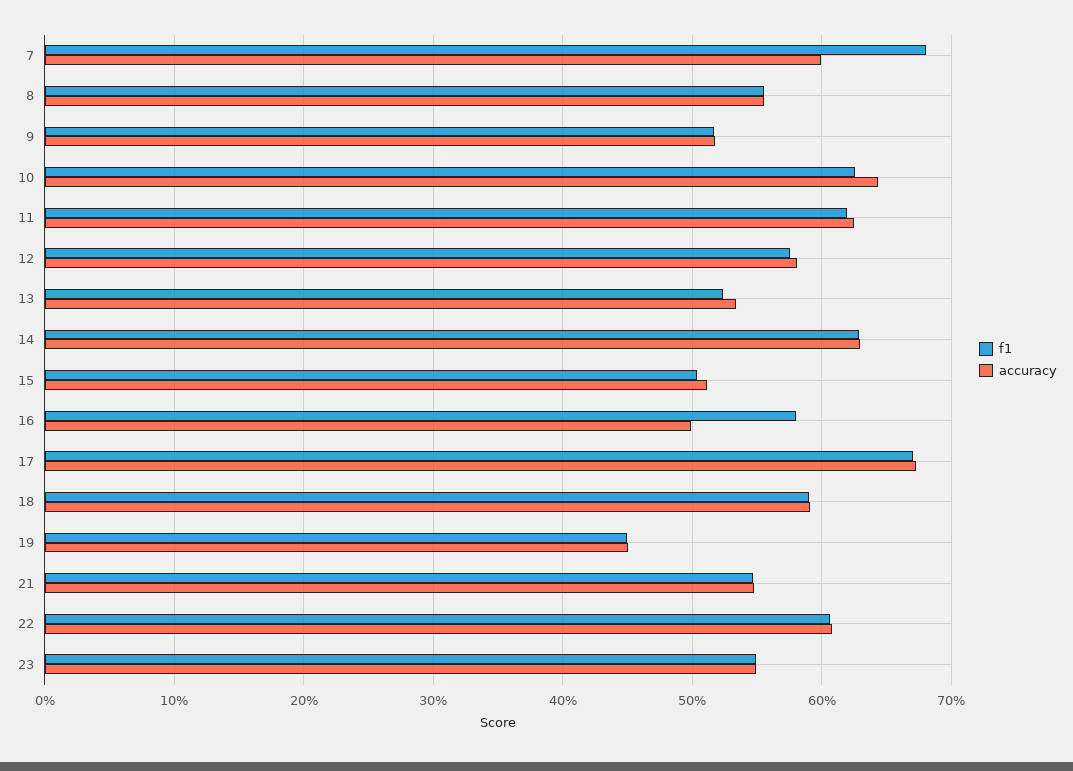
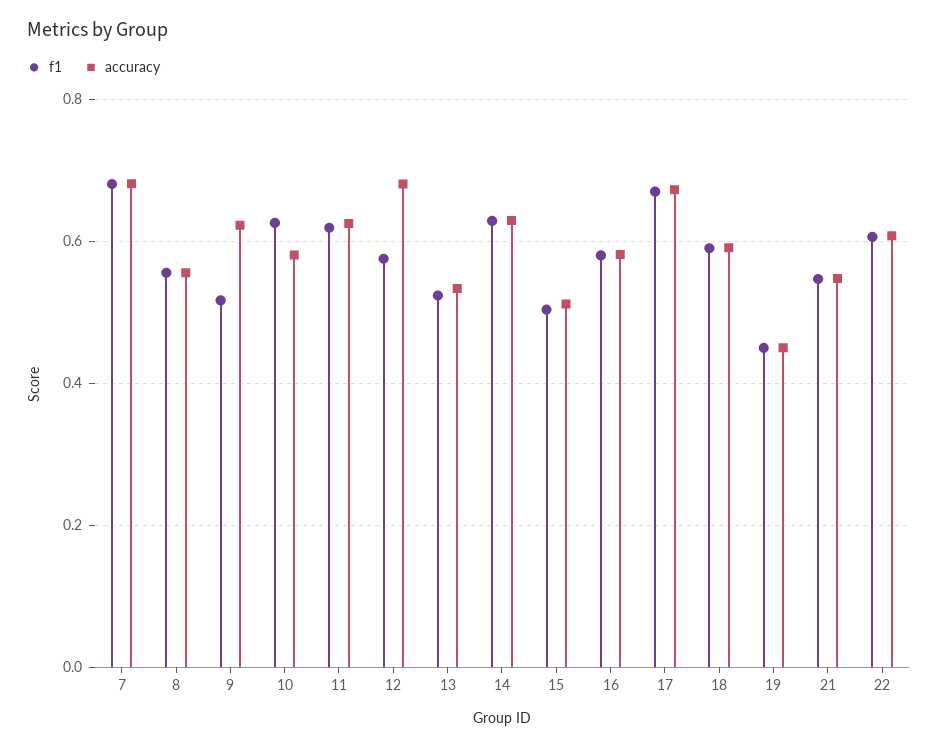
  {
    "f1": {
      "7": 0.68,
      "8": 0.56,
      "9": 0.52,
      "10": 0.63,
      "11": 0.62,
      "12": 0.58,
      "13": 0.52,
      "14": 0.63,
      "15": 0.5,
      "16": 0.58,
      "17": 0.67,
      "18": 0.59,
      "19": 0.45,
      "21": 0.55,
-     "22": 0.61,
+     "22": 0.61
-     "23": 0.55
    },
    "accuracy": {
-     "7": 0.6,
+     "7": 0.68,
      "8": 0.56,
-     "9": 0.52,
+     "9": 0.62,
-     "10": 0.64,
+     "10": 0.58,
      "11": 0.63,
-     "12": 0.58,
+     "12": 0.68,
      "13": 0.53,
      "14": 0.63,
      "15": 0.51,
-     "16": 0.5,
+     "16": 0.58,
      "17": 0.67,
      "18": 0.59,
      "19": 0.45,
      "21": 0.55,
-     "22": 0.61,
+     "22": 0.61
-     "23": 0.55
    }
  }

